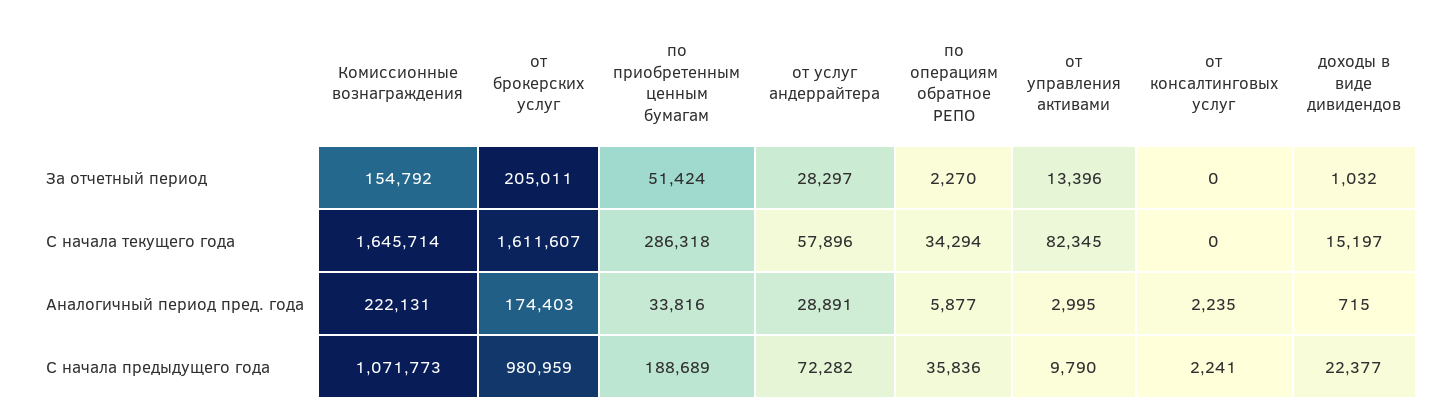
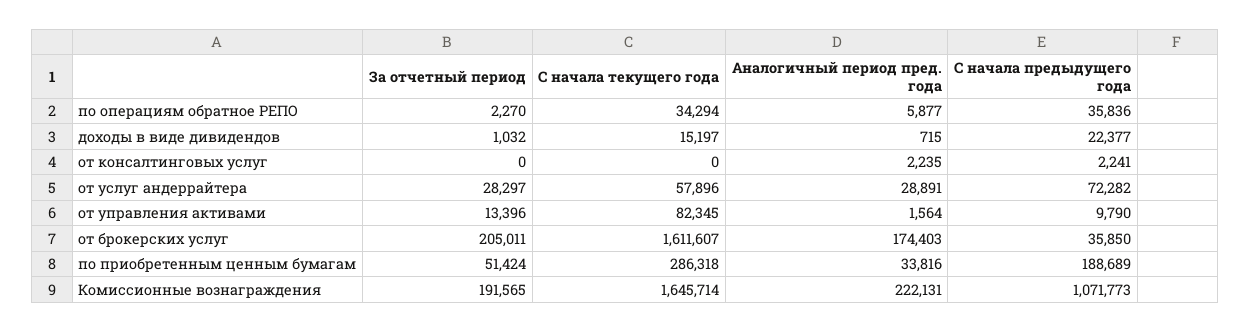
  {
    "Комиссионные вознаграждения": {
-     "За отчетный период": 154792,
+     "За отчетный период": 191565,
      "С начала текущего года": 1645714,
      "Аналогичный период пред. года": 222131,
      "С начала предыдущего года": 1071773
    },
    "от брокерских услуг": {
      "За отчетный период": 205011,
      "С начала текущего года": 1611607,
      "Аналогичный период пред. года": 174403,
-     "С начала предыдущего года": 980959
+     "С начала предыдущего года": 35850
    },
    "по приобретенным ценным бумагам": {
      "За отчетный период": 51424,
      "С начала текущего года": 286318,
      "Аналогичный период пред. года": 33816,
      "С начала предыдущего года": 188689
    },
    "от услуг андеррайтера": {
      "За отчетный период": 28297,
      "С начала текущего года": 57896,
      "Аналогичный период пред. года": 28891,
      "С начала предыдущего года": 72282
    },
    "по операциям обратное РЕПО": {
      "За отчетный период": 2270,
      "С начала текущего года": 34294,
      "Аналогичный период пред. года": 5877,
      "С начала предыдущего года": 35836
    },
    "от управления активами": {
      "За отчетный период": 13396,
      "С начала текущего года": 82345,
-     "Аналогичный период пред. года": 2995,
+     "Аналогичный период пред. года": 1564,
      "С начала предыдущего года": 9790
    },
    "от консалтинговых услуг": {
      "За отчетный период": 0,
      "С начала текущего года": 0,
      "Аналогичный период пред. года": 2235,
      "С начала предыдущего года": 2241
    },
    "доходы в виде дивидендов": {
      "За отчетный период": 1032,
      "С начала текущего года": 15197,
      "Аналогичный период пред. года": 715,
      "С начала предыдущего года": 22377
    }
  }

